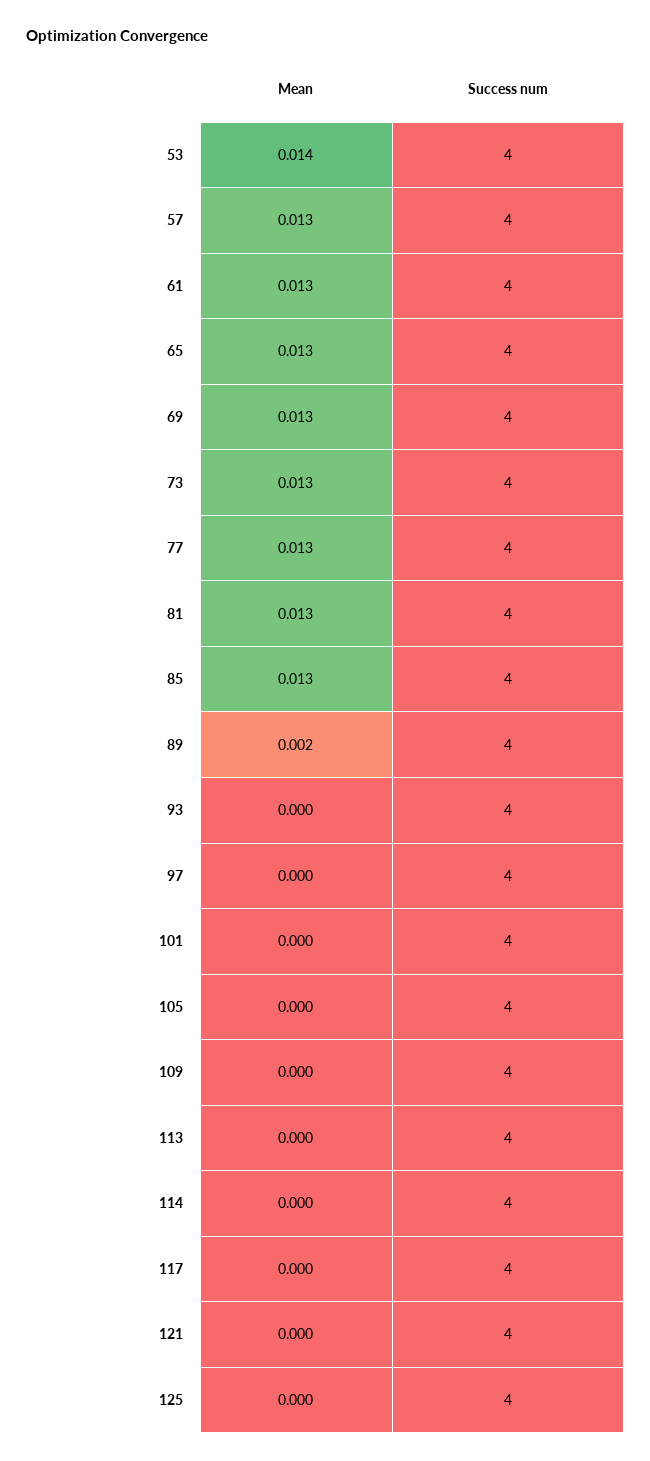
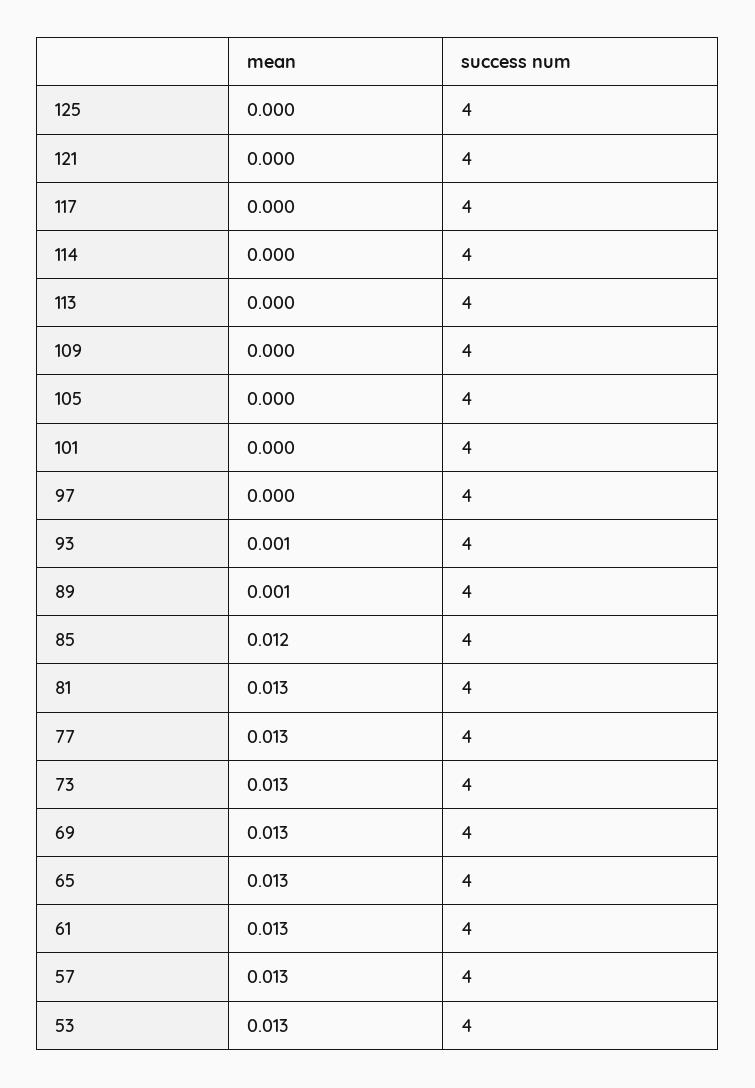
  {
    "Mean": {
-     "53": 0.014,
+     "53": 0.013,
      "57": 0.013,
      "61": 0.013,
      "65": 0.013,
      "69": 0.013,
      "73": 0.013,
      "77": 0.013,
      "81": 0.013,
-     "85": 0.013,
+     "85": 0.012,
-     "89": 0.002,
+     "89": 0.001,
-     "93": 0,
+     "93": 0.001,
      "97": 0,
      "101": 0,
      "105": 0,
      "109": 0,
      "113": 0,
      "114": 0,
      "117": 0,
      "121": 0,
      "125": 0
    },
    "Success num": {
      "53": 4,
      "57": 4,
      "61": 4,
      "65": 4,
      "69": 4,
      "73": 4,
      "77": 4,
      "81": 4,
      "85": 4,
      "89": 4,
      "93": 4,
      "97": 4,
      "101": 4,
      "105": 4,
      "109": 4,
      "113": 4,
      "114": 4,
      "117": 4,
      "121": 4,
      "125": 4
    }
  }

